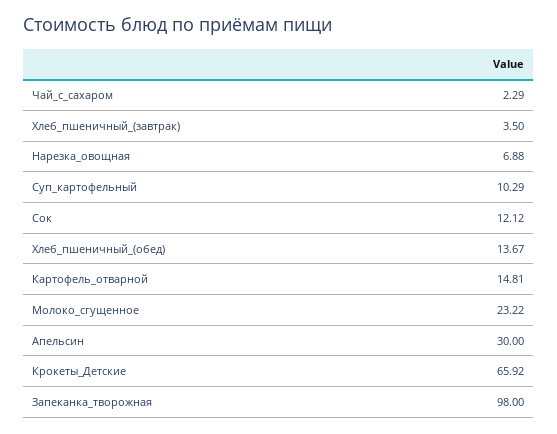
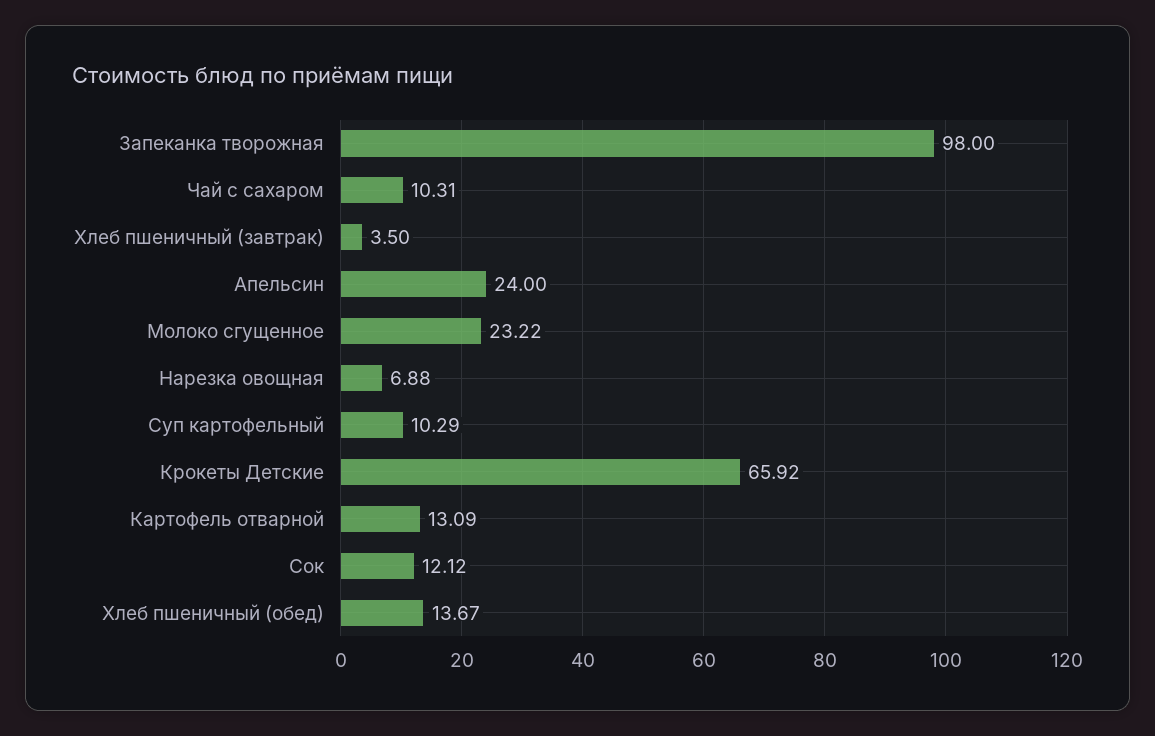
  {
-   "Чай_с_сахаром": 2.29,
+   "Чай_с_сахаром": 10.31,
    "Хлеб_пшеничный_(завтрак)": 3.5,
    "Нарезка_овощная": 6.88,
    "Суп_картофельный": 10.29,
    "Сок": 12.12,
    "Хлеб_пшеничный_(обед)": 13.67,
-   "Картофель_отварной": 14.81,
+   "Картофель_отварной": 13.09,
    "Молоко_сгущенное": 23.22,
-   "Апельсин": 30,
+   "Апельсин": 24,
    "Крокеты_Детские": 65.92,
    "Запеканка_творожная": 98
  }

